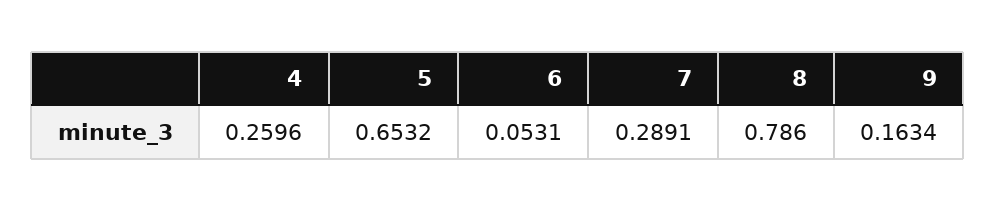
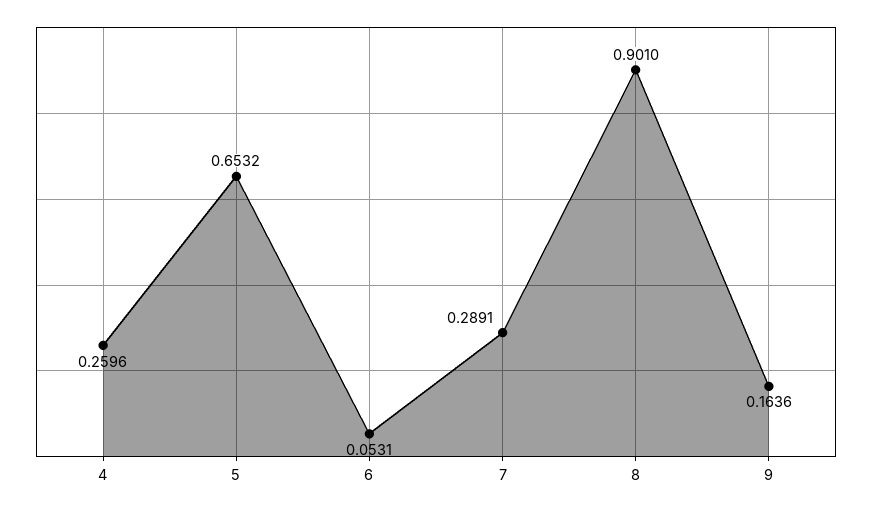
  {
    "4": 0.2596,
    "5": 0.6532,
    "6": 0.0531,
    "7": 0.2891,
-   "8": 0.786,
+   "8": 0.901,
-   "9": 0.1634
+   "9": 0.1636
  }

